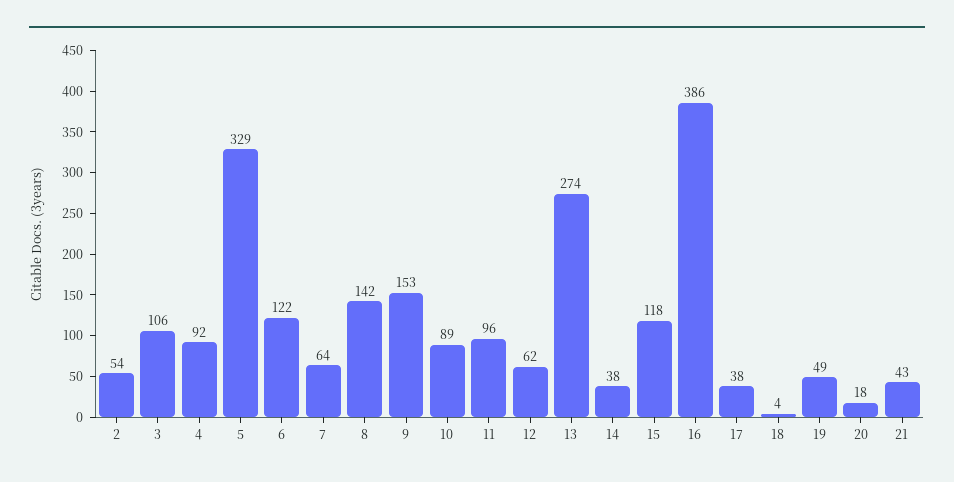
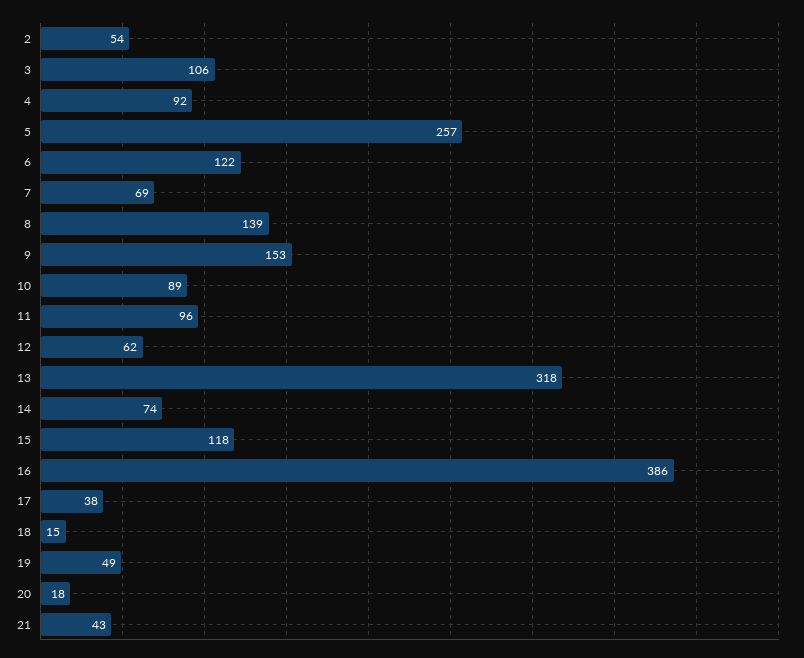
  {
    "2": 54,
    "3": 106,
    "4": 92,
-   "5": 329,
+   "5": 257,
    "6": 122,
-   "7": 64,
+   "7": 69,
-   "8": 142,
+   "8": 139,
    "9": 153,
    "10": 89,
    "11": 96,
    "12": 62,
-   "13": 274,
+   "13": 318,
-   "14": 38,
+   "14": 74,
    "15": 118,
    "16": 386,
    "17": 38,
-   "18": 4,
+   "18": 15,
    "19": 49,
    "20": 18,
    "21": 43
  }

